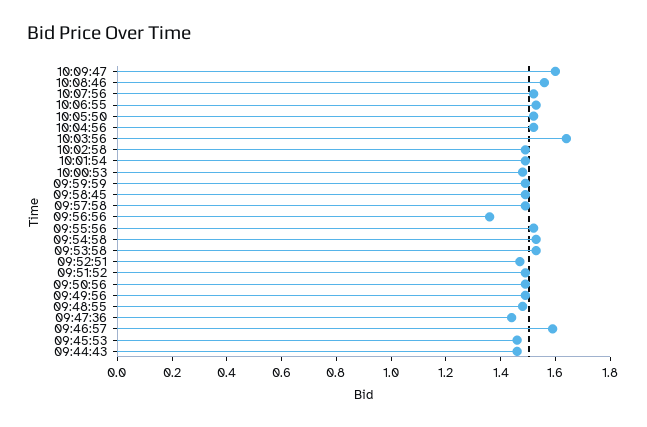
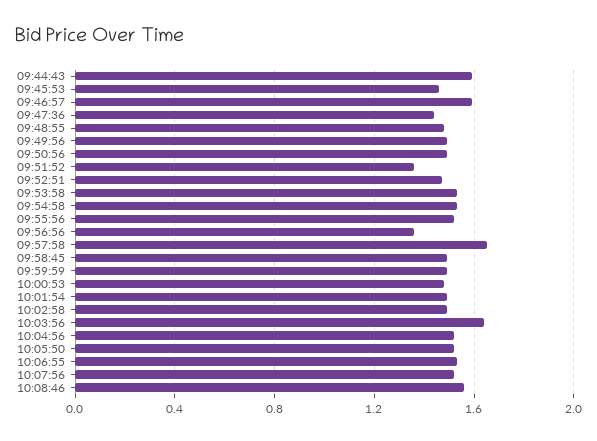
  {
-   "10:09:47": 1.6,
    "10:08:46": 1.55,
    "10:07:56": 1.5,
    "10:06:55": 1.55,
    "10:05:50": 1.5,
    "10:04:56": 1.5,
    "10:03:56": 1.65,
    "10:02:58": 1.5,
    "10:01:54": 1.5,
    "10:00:53": 1.5,
    "09:59:59": 1.5,
    "09:58:45": 1.5,
-   "09:57:58": 1.5,
+   "09:57:58": 1.65,
    "09:56:56": 1.35,
    "09:55:56": 1.5,
    "09:54:58": 1.55,
    "09:53:58": 1.55,
    "09:52:51": 1.45,
-   "09:51:52": 1.5,
+   "09:51:52": 1.35,
    "09:50:56": 1.5,
    "09:49:56": 1.5,
    "09:48:55": 1.5,
    "09:47:36": 1.45,
    "09:46:57": 1.6,
    "09:45:53": 1.45,
-   "09:44:43": 1.45
+   "09:44:43": 1.6
  }

